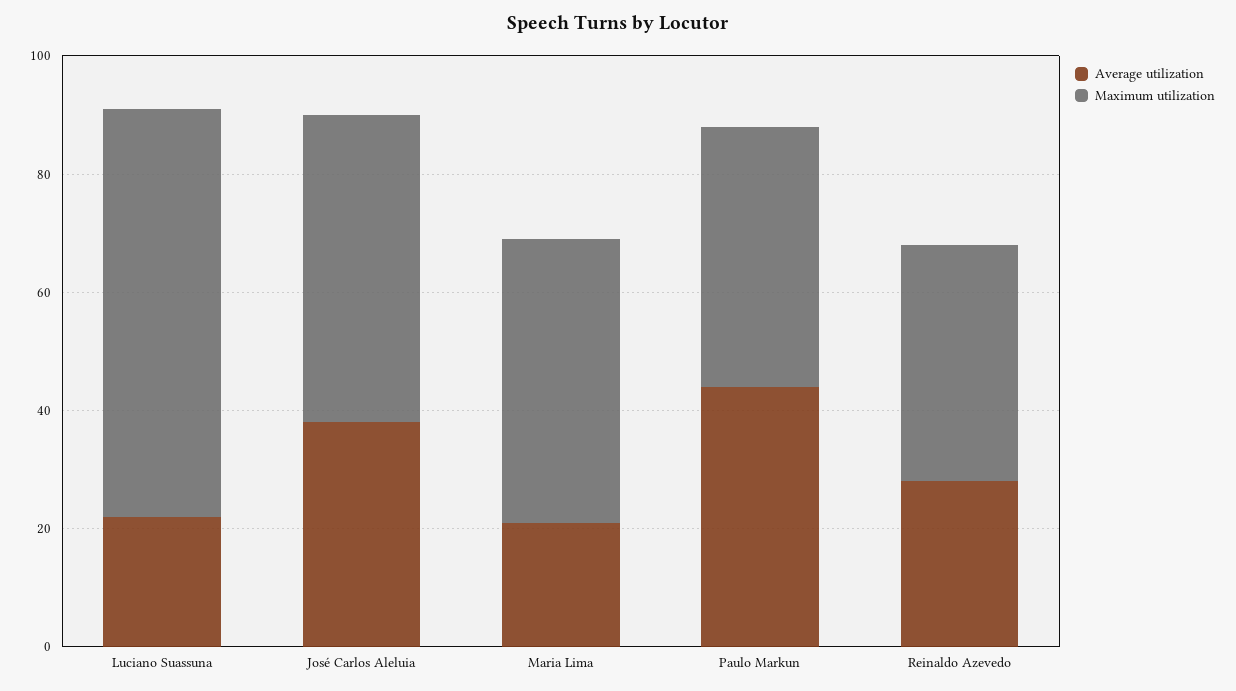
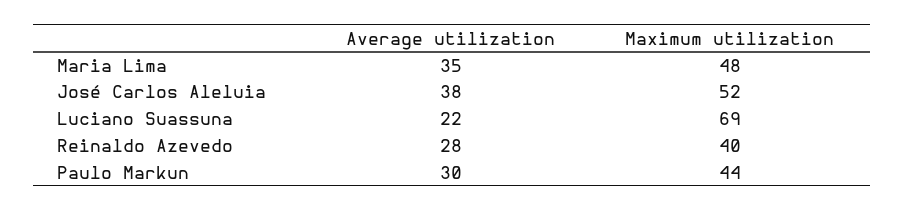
  {
    "Average utilization": {
      "Luciano Suassuna": 22,
      "José Carlos Aleluia": 38,
-     "Maria Lima": 20,
+     "Maria Lima": 35,
-     "Paulo Markun": 45,
+     "Paulo Markun": 30,
      "Reinaldo Azevedo": 28
    },
    "Maximum utilization": {
      "Luciano Suassuna": 69,
      "José Carlos Aleluia": 52,
      "Maria Lima": 48,
      "Paulo Markun": 44,
      "Reinaldo Azevedo": 40
    }
  }

